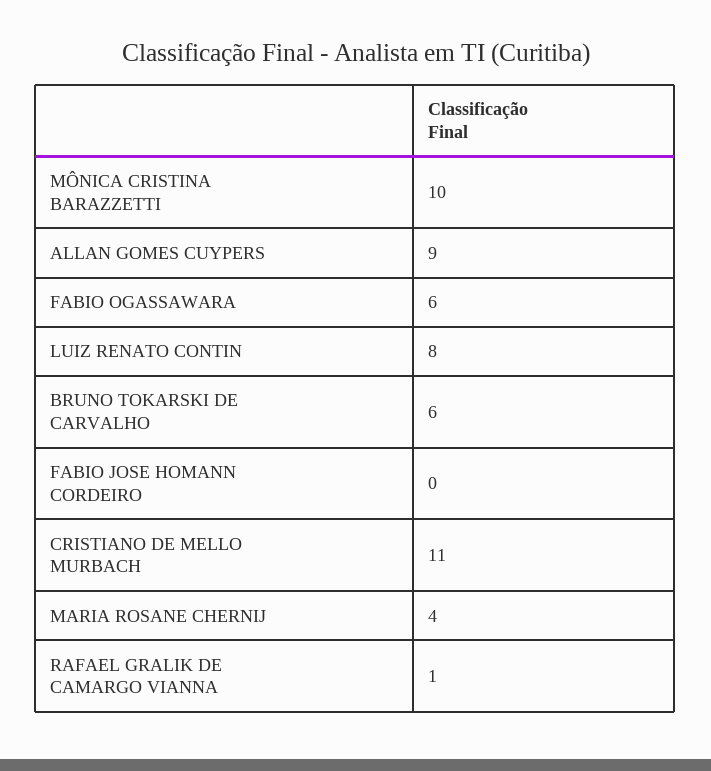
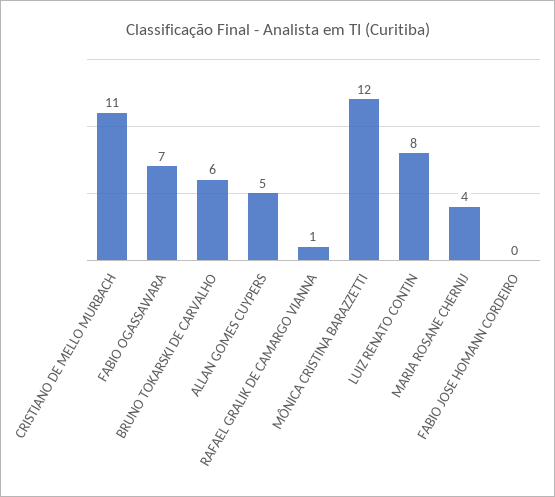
  {
-   "MÔNICA CRISTINA BARAZZETTI": 10,
+   "MÔNICA CRISTINA BARAZZETTI": 12,
-   "ALLAN GOMES CUYPERS": 9,
+   "ALLAN GOMES CUYPERS": 5,
-   "FABIO OGASSAWARA": 6,
+   "FABIO OGASSAWARA": 7,
    "LUIZ RENATO CONTIN": 8,
    "BRUNO TOKARSKI DE CARVALHO": 6,
    "FABIO JOSE HOMANN CORDEIRO": 0,
    "CRISTIANO DE MELLO MURBACH": 11,
    "MARIA ROSANE CHERNIJ": 4,
    "RAFAEL GRALIK DE CAMARGO VIANNA": 1
  }

